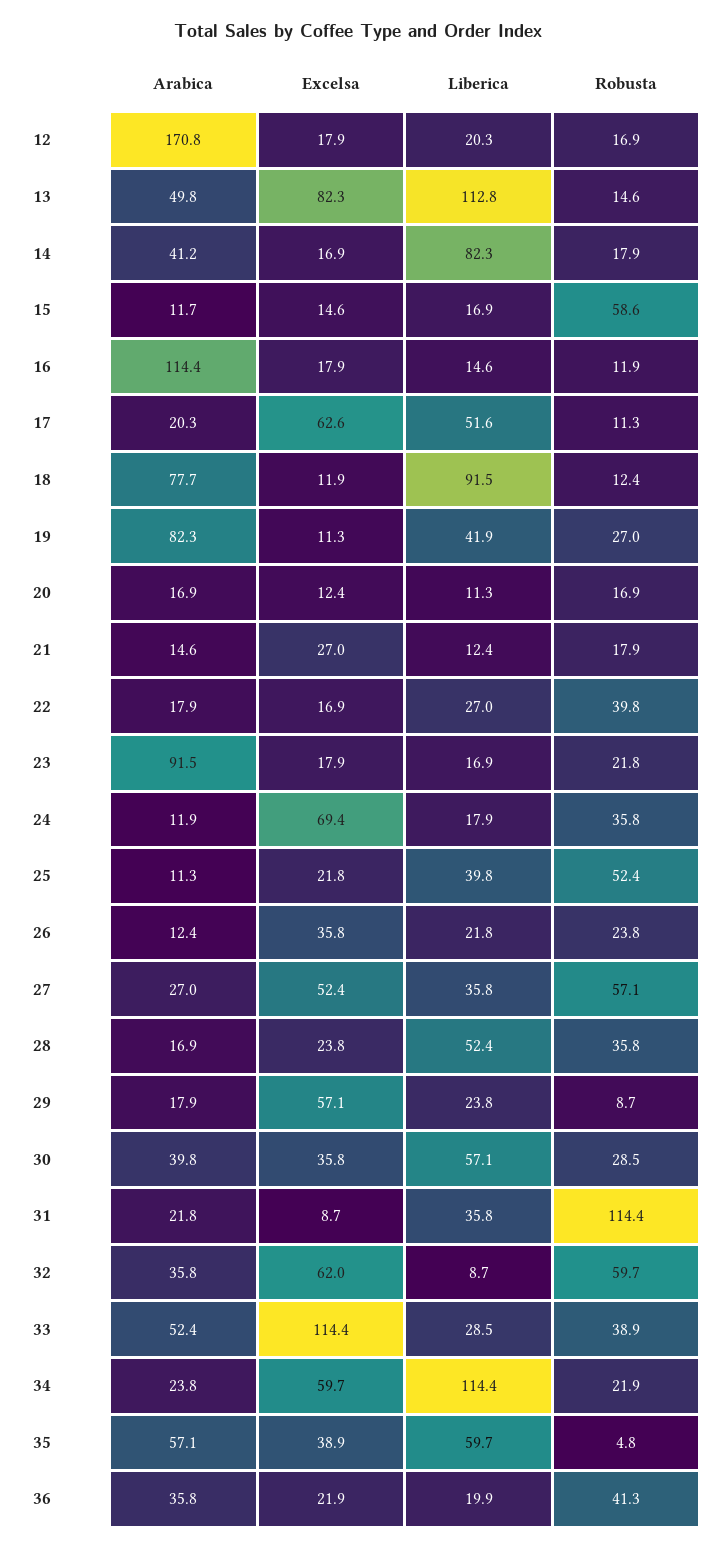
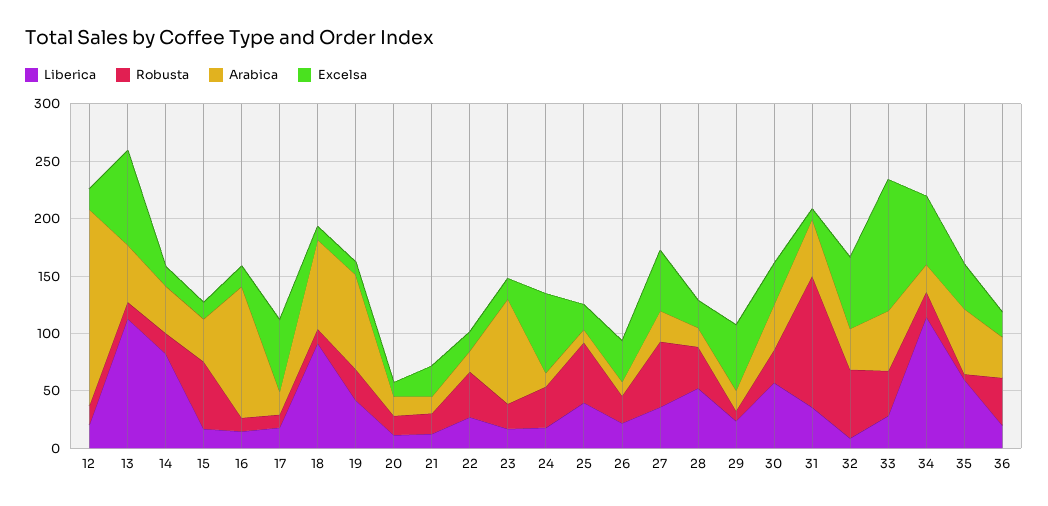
  {
    "Arabica": {
      "12": 170.8,
      "13": 49.8,
      "14": 41.2,
-     "15": 11.7,
+     "15": 40,
      "16": 114.4,
      "17": 20.3,
      "18": 77.7,
      "19": 82.3,
      "20": 16.9,
      "21": 14.6,
      "22": 17.9,
      "23": 91.5,
      "24": 11.9,
      "25": 11.3,
      "26": 12.4,
      "27": 27,
      "28": 16.9,
      "29": 17.9,
      "30": 39.8,
-     "31": 21.8,
+     "31": 50,
      "32": 35.8,
      "33": 52.4,
      "34": 23.8,
      "35": 57.1,
      "36": 35.8
    },
    "Excelsa": {
      "12": 17.9,
      "13": 82.3,
      "14": 16.9,
      "15": 14.6,
      "16": 17.9,
      "17": 62.6,
      "18": 11.9,
      "19": 11.3,
      "20": 12.4,
      "21": 27,
      "22": 16.9,
      "23": 17.9,
      "24": 69.4,
      "25": 21.8,
      "26": 35.8,
      "27": 52.4,
      "28": 23.8,
      "29": 57.1,
      "30": 35.8,
      "31": 8.7,
      "32": 62,
      "33": 114.4,
      "34": 59.7,
      "35": 38.9,
      "36": 21.9
    },
    "Liberica": {
      "12": 20.3,
      "13": 112.8,
      "14": 82.3,
      "15": 16.9,
      "16": 14.6,
-     "17": 51.6,
+     "17": 20,
      "18": 91.5,
      "19": 41.9,
      "20": 11.3,
      "21": 12.4,
      "22": 27,
      "23": 16.9,
      "24": 17.9,
      "25": 39.8,
      "26": 21.8,
      "27": 35.8,
      "28": 52.4,
      "29": 23.8,
      "30": 57.1,
      "31": 35.8,
      "32": 8.7,
      "33": 28.5,
      "34": 114.4,
      "35": 59.7,
      "36": 19.9
    },
    "Robusta": {
      "12": 16.9,
      "13": 14.6,
      "14": 17.9,
      "15": 58.6,
      "16": 11.9,
      "17": 11.3,
      "18": 12.4,
      "19": 27,
      "20": 16.9,
      "21": 17.9,
      "22": 39.8,
      "23": 21.8,
      "24": 35.8,
      "25": 52.4,
      "26": 23.8,
      "27": 57.1,
      "28": 35.8,
      "29": 8.7,
      "30": 28.5,
      "31": 114.4,
      "32": 59.7,
      "33": 38.9,
      "34": 21.9,
      "35": 4.8,
      "36": 41.3
    }
  }

